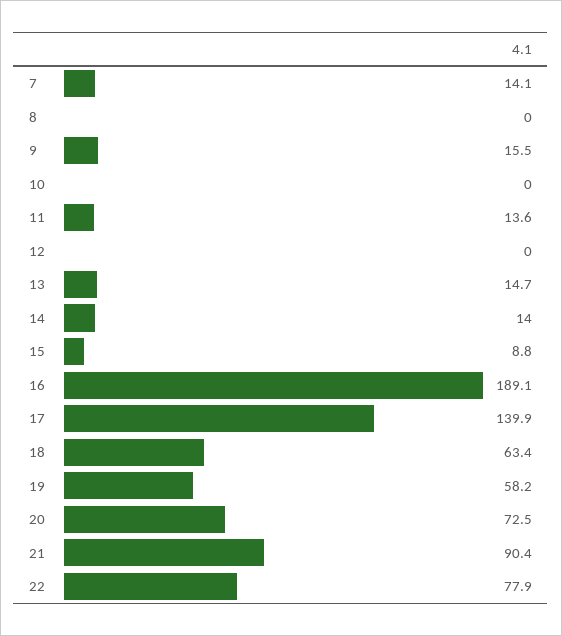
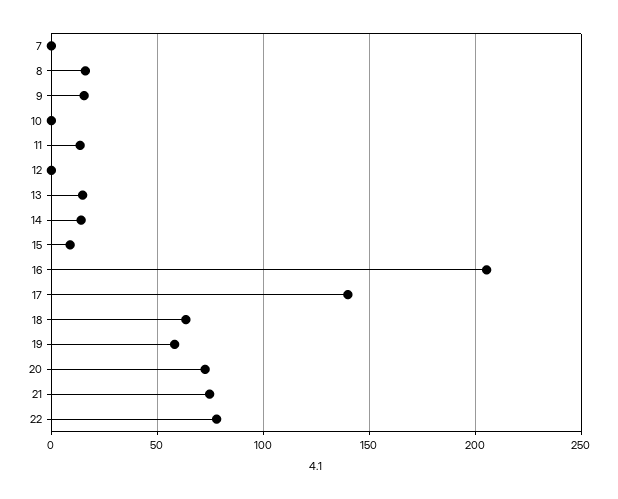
  {
-   "7": 14.1,
+   "7": 0,
-   "8": 0,
+   "8": 15,
    "9": 15.5,
    "10": 0,
    "11": 13.6,
    "12": 0,
    "13": 14.7,
    "14": 14,
    "15": 8.8,
-   "16": 189.1,
+   "16": 205,
    "17": 139.9,
    "18": 63.4,
    "19": 58.2,
    "20": 72.5,
-   "21": 90.4,
+   "21": 75,
    "22": 77.9
  }

